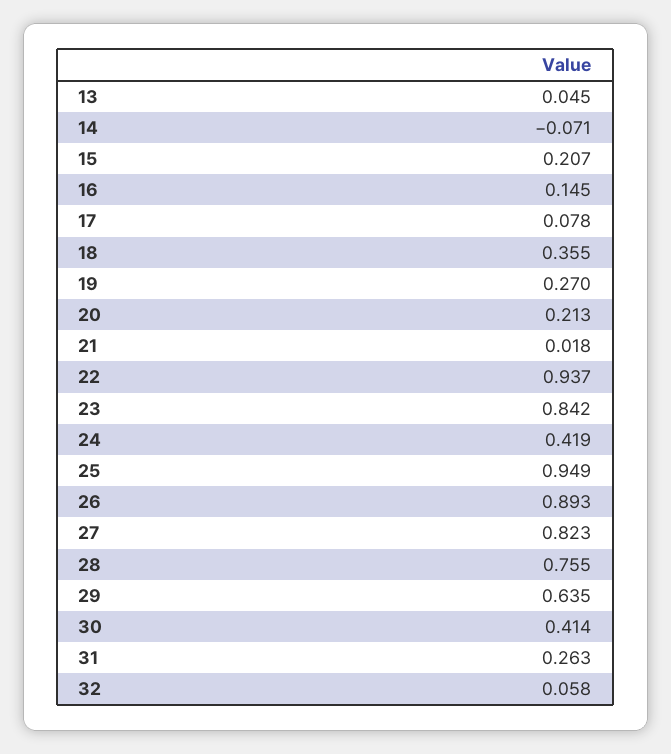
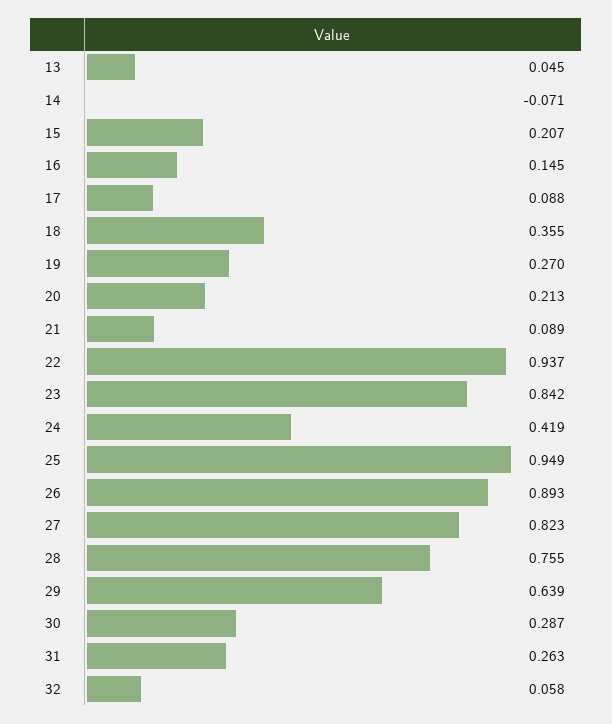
  {
    "13": 0.045,
    "14": -0.071,
    "15": 0.207,
    "16": 0.145,
-   "17": 0.078,
+   "17": 0.088,
    "18": 0.355,
    "19": 0.27,
    "20": 0.213,
-   "21": 0.018,
+   "21": 0.089,
    "22": 0.937,
    "23": 0.842,
    "24": 0.419,
    "25": 0.949,
    "26": 0.893,
    "27": 0.823,
    "28": 0.755,
-   "29": 0.635,
+   "29": 0.639,
-   "30": 0.414,
+   "30": 0.287,
    "31": 0.263,
    "32": 0.058
  }

